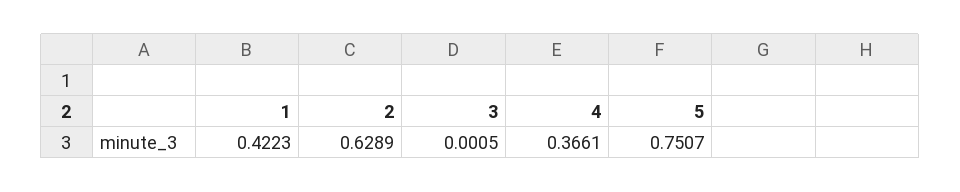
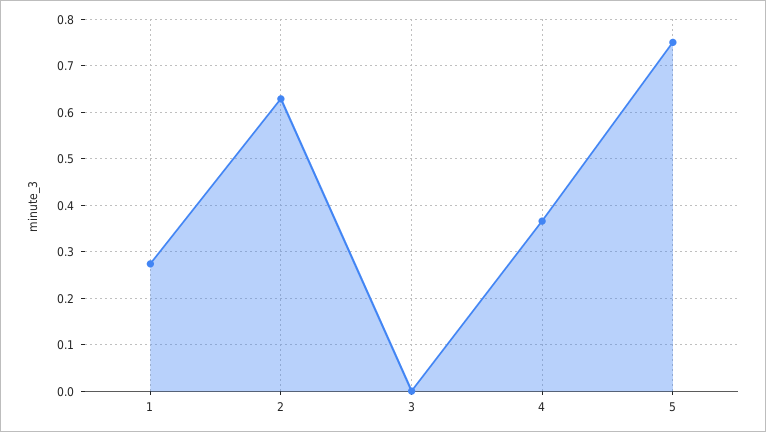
  {
-   "1": 0.4223,
+   "1": 0.28,
    "2": 0.6289,
    "3": 0.0005,
    "4": 0.3661,
    "5": 0.7507
  }

